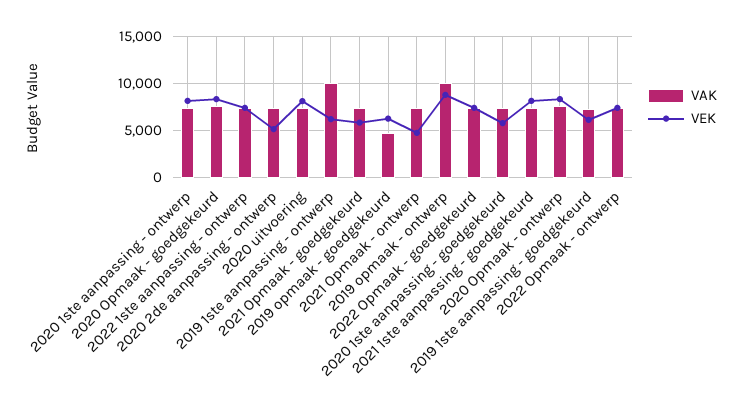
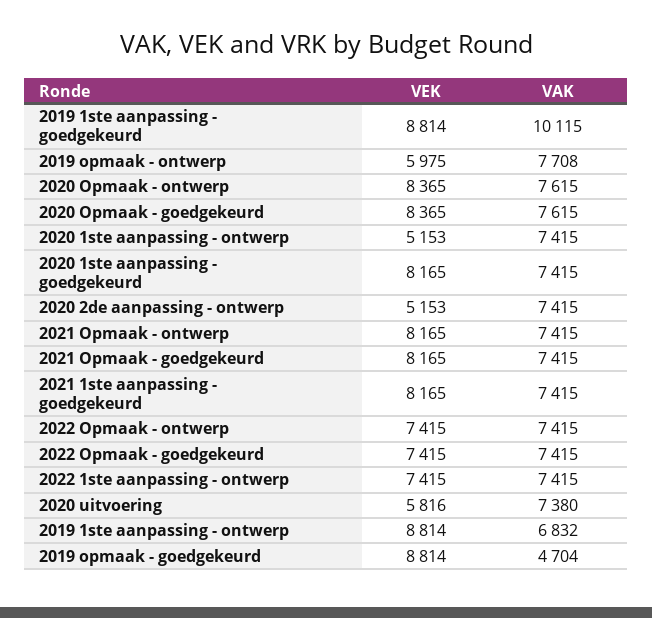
  {
    "VAK": {
      "2020 1ste aanpassing - ontwerp": 7415,
      "2020 Opmaak - goedgekeurd": 7615,
      "2022 1ste aanpassing - ontwerp": 7415,
      "2020 2de aanpassing - ontwerp": 7415,
      "2020 uitvoering": 7380,
-     "2019 1ste aanpassing - ontwerp": 10000,
+     "2019 1ste aanpassing - ontwerp": 6832,
      "2021 Opmaak - goedgekeurd": 7415,
      "2019 opmaak - goedgekeurd": 4704,
      "2021 Opmaak - ontwerp": 7415,
-     "2019 opmaak - ontwerp": 10000,
+     "2019 opmaak - ontwerp": 7708,
      "2022 Opmaak - goedgekeurd": 7415,
      "2020 1ste aanpassing - goedgekeurd": 7415,
      "2021 1ste aanpassing - goedgekeurd": 7415,
      "2020 Opmaak - ontwerp": 7615,
-     "2019 1ste aanpassing - goedgekeurd": 7000,
+     "2019 1ste aanpassing - goedgekeurd": 10115,
      "2022 Opmaak - ontwerp": 7415
    },
    "VEK": {
-     "2020 1ste aanpassing - ontwerp": 8000,
+     "2020 1ste aanpassing - ontwerp": 5153,
      "2020 Opmaak - goedgekeurd": 8365,
      "2022 1ste aanpassing - ontwerp": 7415,
      "2020 2de aanpassing - ontwerp": 5153,
-     "2020 uitvoering": 8000,
+     "2020 uitvoering": 5816,
-     "2019 1ste aanpassing - ontwerp": 6000,
+     "2019 1ste aanpassing - ontwerp": 8814,
-     "2021 Opmaak - goedgekeurd": 6000,
+     "2021 Opmaak - goedgekeurd": 8165,
-     "2019 opmaak - goedgekeurd": 6000,
+     "2019 opmaak - goedgekeurd": 8814,
-     "2021 Opmaak - ontwerp": 5000,
+     "2021 Opmaak - ontwerp": 8165,
-     "2019 opmaak - ontwerp": 9000,
+     "2019 opmaak - ontwerp": 5975,
      "2022 Opmaak - goedgekeurd": 7415,
-     "2020 1ste aanpassing - goedgekeurd": 6000,
+     "2020 1ste aanpassing - goedgekeurd": 8165,
      "2021 1ste aanpassing - goedgekeurd": 8165,
      "2020 Opmaak - ontwerp": 8365,
-     "2019 1ste aanpassing - goedgekeurd": 6000,
+     "2019 1ste aanpassing - goedgekeurd": 8814,
      "2022 Opmaak - ontwerp": 7415
    }
  }

